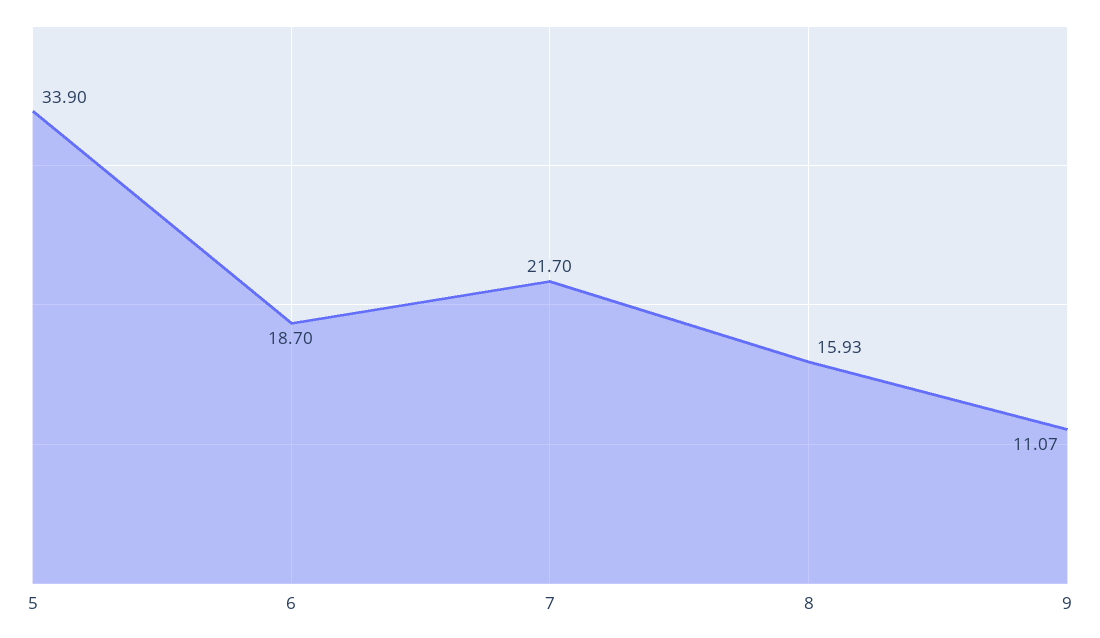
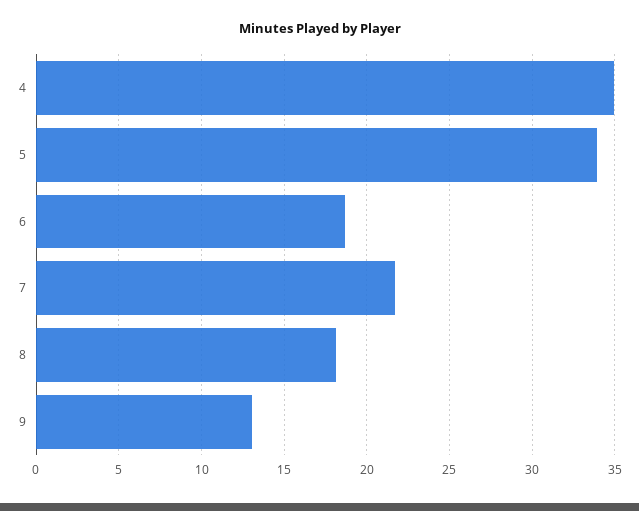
  {
    "5": 33.9,
    "6": 18.7,
    "7": 21.7,
-   "8": 15.93,
+   "8": 18,
-   "9": 11.07
+   "9": 13,
+   "4": 35
  }

